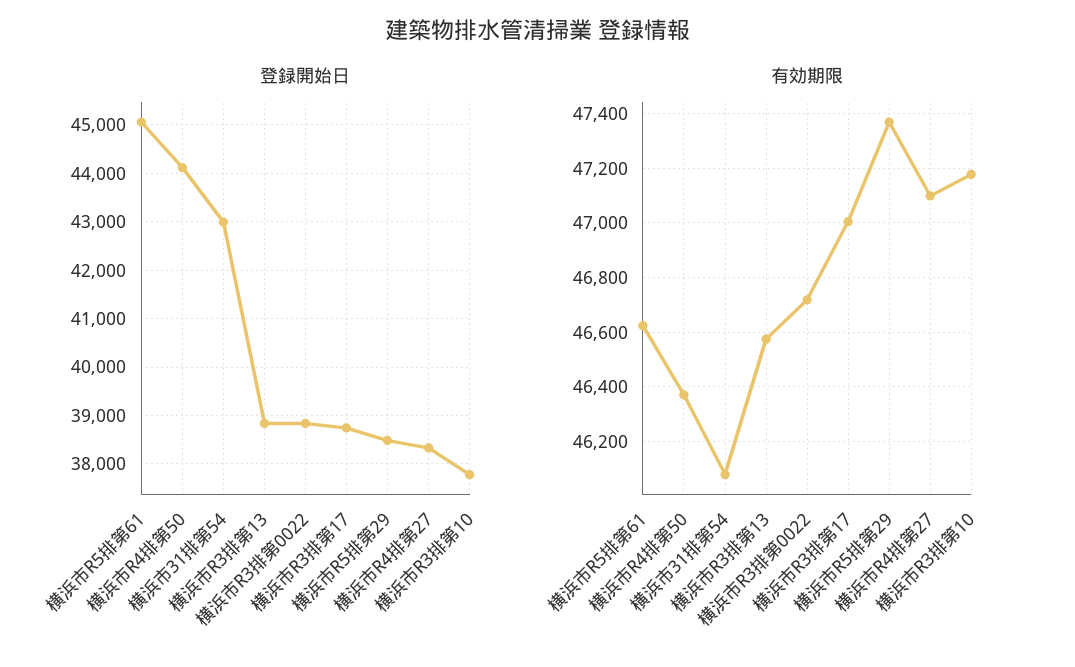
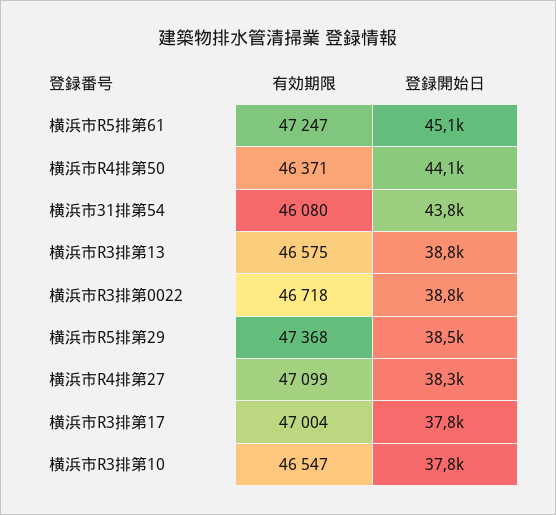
  {
    "登録開始日": {
      "横浜市R5排第61": 45100,
      "横浜市R4排第50": 44100,
-     "横浜市31排第54": 43000,
+     "横浜市31排第54": 43800,
      "横浜市R3排第13": 38800,
      "横浜市R3排第0022": 38800,
-     "横浜市R3排第17": 38800,
+     "横浜市R3排第17": 37800,
      "横浜市R5排第29": 38500,
      "横浜市R4排第27": 38300,
      "横浜市R3排第10": 37800
    },
    "有効期限": {
-     "横浜市R5排第61": 46625,
+     "横浜市R5排第61": 47247,
      "横浜市R4排第50": 46371,
      "横浜市31排第54": 46080,
      "横浜市R3排第13": 46575,
      "横浜市R3排第0022": 46718,
      "横浜市R3排第17": 47004,
      "横浜市R5排第29": 47368,
      "横浜市R4排第27": 47099,
-     "横浜市R3排第10": 47175
+     "横浜市R3排第10": 46547
    }
  }

